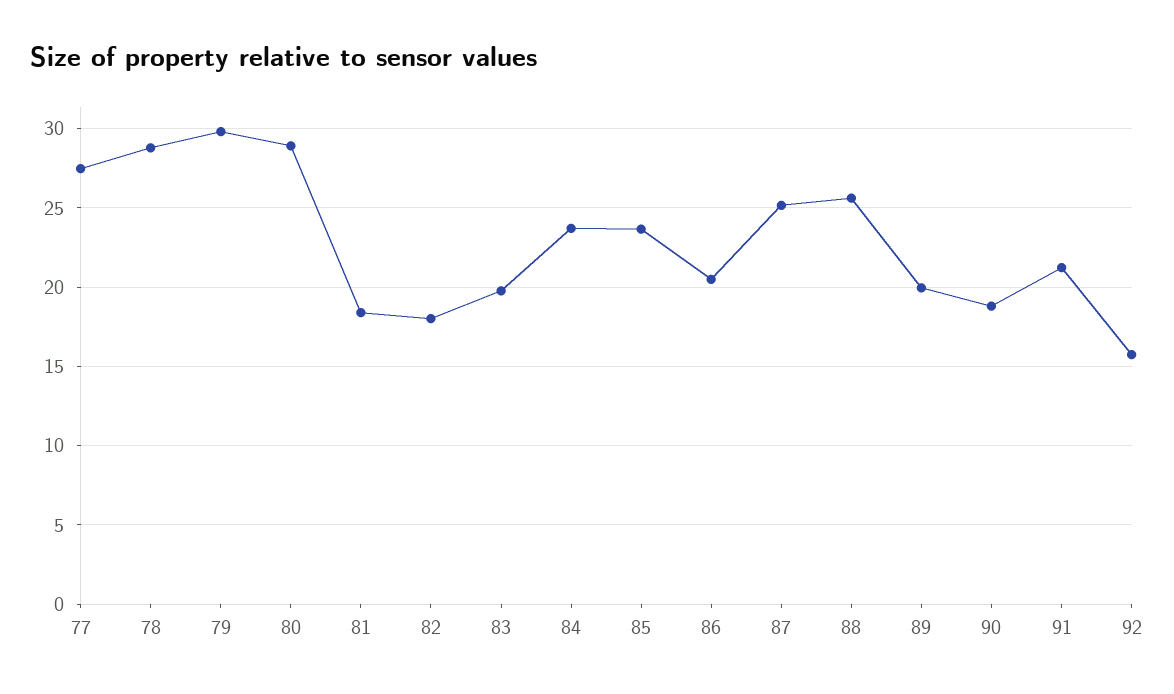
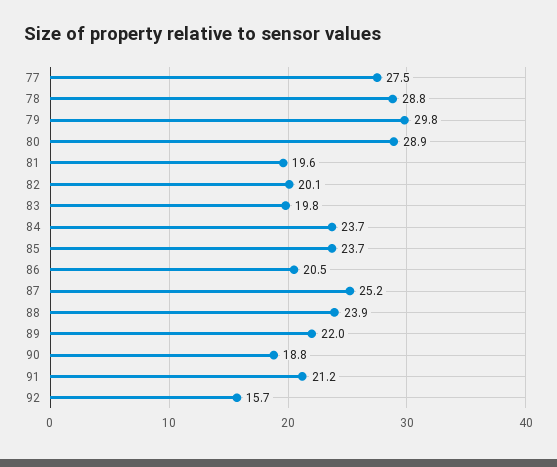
  {
    "77": 27.5,
    "78": 28.8,
    "79": 29.8,
    "80": 28.9,
-   "81": 18.5,
+   "81": 19.6,
-   "82": 18,
+   "82": 20.1,
    "83": 19.8,
    "84": 23.7,
    "85": 23.7,
    "86": 20.5,
    "87": 25.2,
-   "88": 25.5,
+   "88": 23.9,
-   "89": 20,
+   "89": 22,
    "90": 18.8,
    "91": 21.2,
    "92": 15.7
  }

